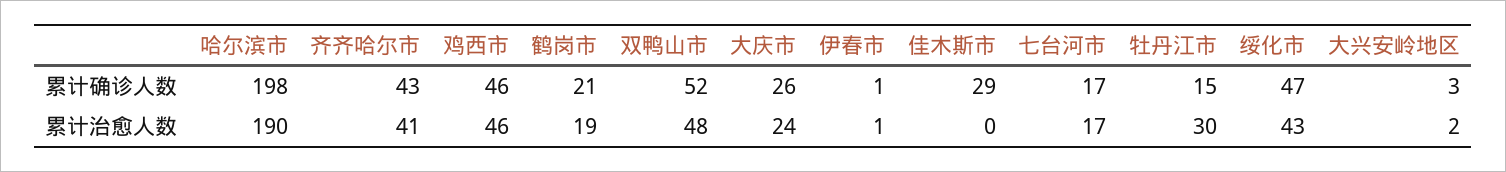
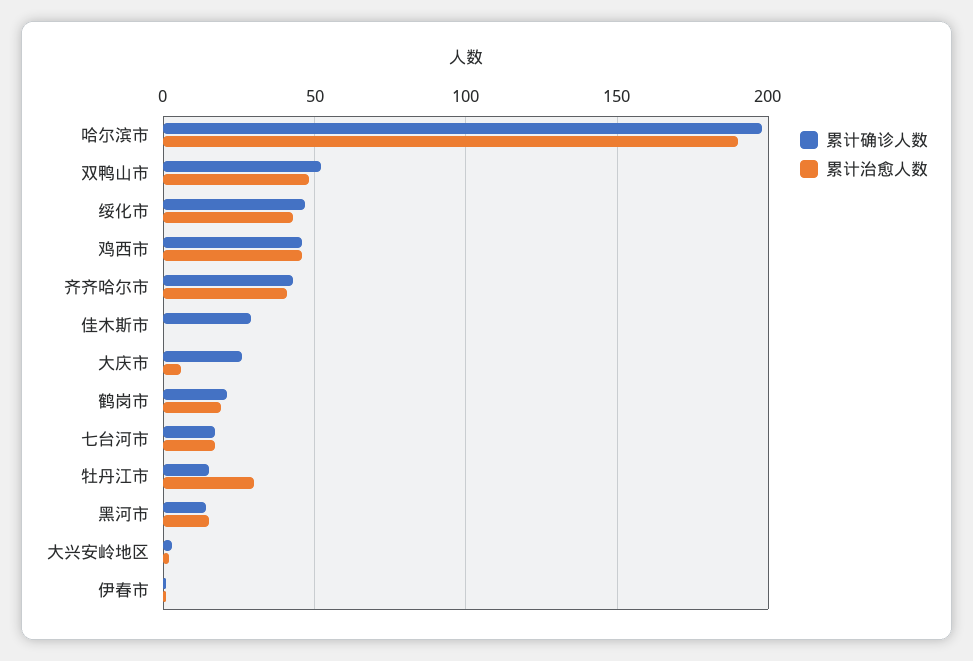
  {
    "累计确诊人数": {
      "哈尔滨市": 198,
      "齐齐哈尔市": 43,
      "鸡西市": 46,
      "鹤岗市": 21,
      "双鸭山市": 52,
      "大庆市": 26,
      "伊春市": 1,
      "佳木斯市": 29,
      "七台河市": 17,
      "牡丹江市": 15,
      "绥化市": 47,
-     "大兴安岭地区": 3
+     "大兴安岭地区": 3,
+     "黑河市": 15
    },
    "累计治愈人数": {
      "哈尔滨市": 190,
      "齐齐哈尔市": 41,
      "鸡西市": 46,
      "鹤岗市": 19,
      "双鸭山市": 48,
-     "大庆市": 24,
+     "大庆市": 5,
      "伊春市": 1,
      "佳木斯市": 0,
      "七台河市": 17,
      "牡丹江市": 30,
      "绥化市": 43,
-     "大兴安岭地区": 2
+     "大兴安岭地区": 2,
+     "黑河市": 15
    }
  }

